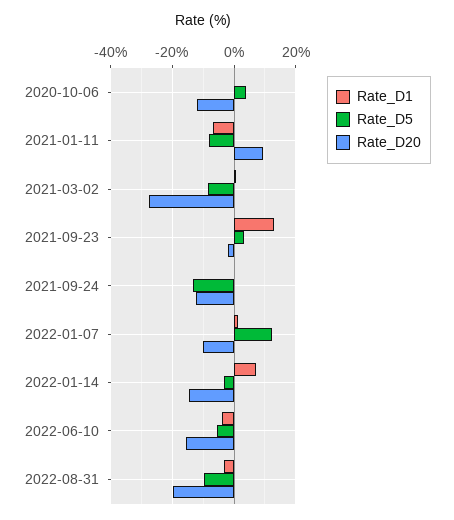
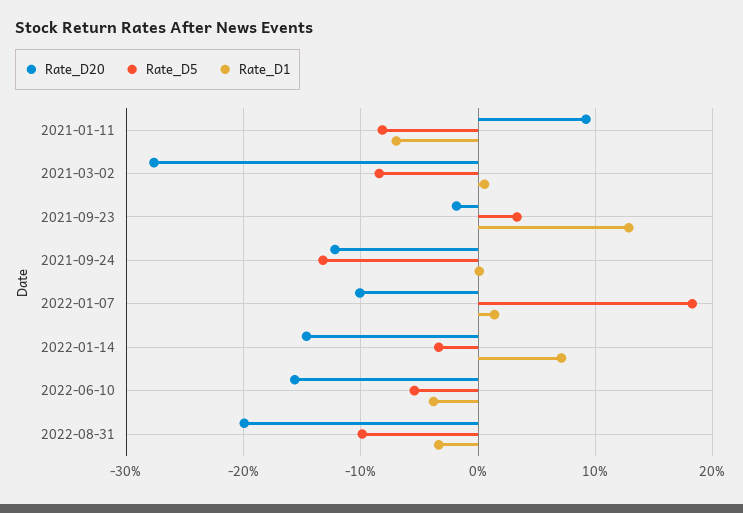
  {
    "Rate_D1": {
-     "2020-10-06": 0,
      "2021-01-11": -7,
      "2021-03-02": 1,
      "2021-09-23": 13,
      "2021-09-24": 0,
      "2022-01-07": 1,
      "2022-01-14": 7,
      "2022-06-10": -4,
      "2022-08-31": -3
    },
    "Rate_D5": {
-     "2020-10-06": 4,
      "2021-01-11": -8,
      "2021-03-02": -8,
      "2021-09-23": 3,
      "2021-09-24": -13,
-     "2022-01-07": 12,
+     "2022-01-07": 18,
      "2022-01-14": -3,
      "2022-06-10": -5,
      "2022-08-31": -10
    },
    "Rate_D20": {
-     "2020-10-06": -12,
      "2021-01-11": 9,
      "2021-03-02": -28,
      "2021-09-23": -2,
      "2021-09-24": -12,
      "2022-01-07": -10,
      "2022-01-14": -15,
      "2022-06-10": -16,
      "2022-08-31": -20
    }
  }

